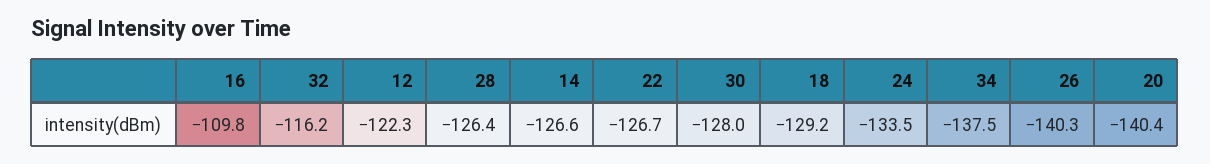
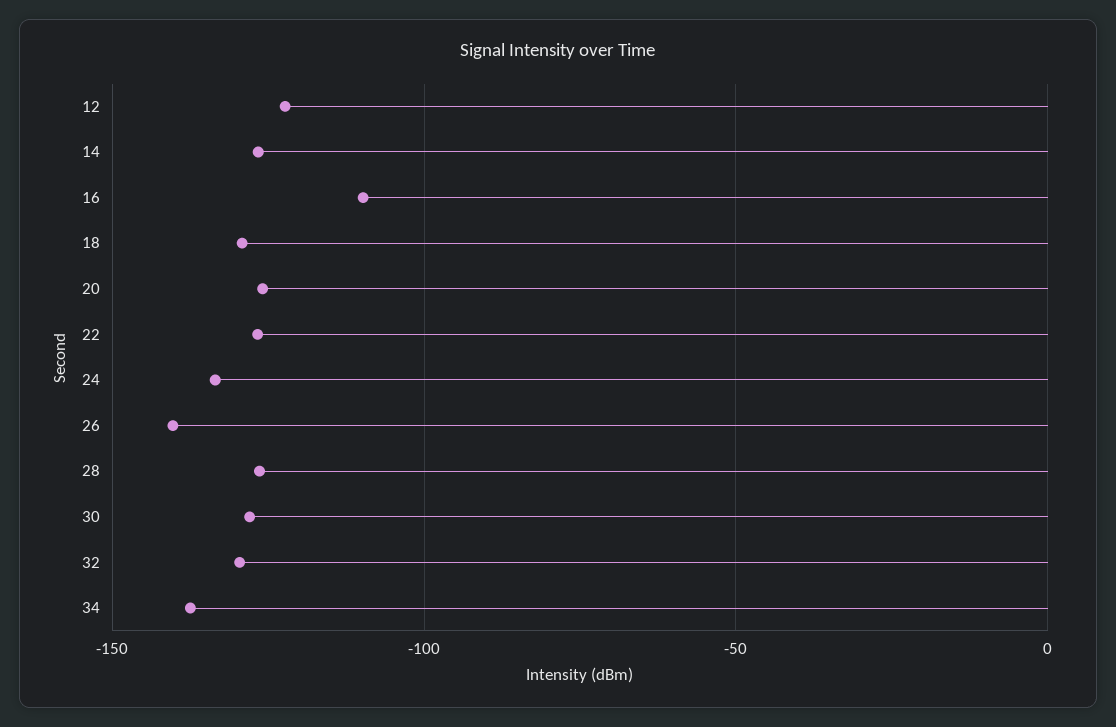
  {
    "16": -109.8,
-   "32": -116.2,
+   "32": -130,
    "12": -122.3,
    "28": -126.4,
    "14": -126.6,
    "22": -126.7,
    "30": -128,
    "18": -129.2,
    "24": -133.5,
    "34": -137.5,
    "26": -140.3,
-   "20": -140.4
+   "20": -125
  }

